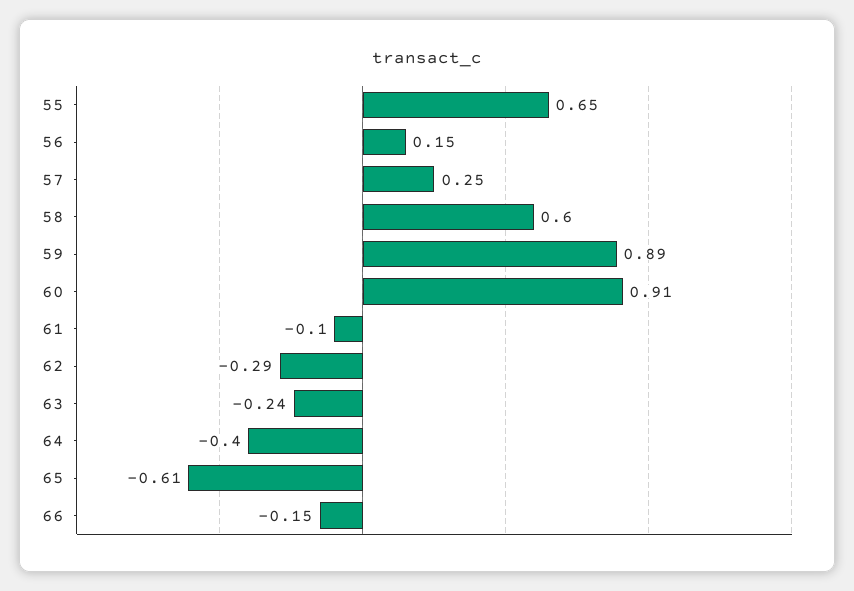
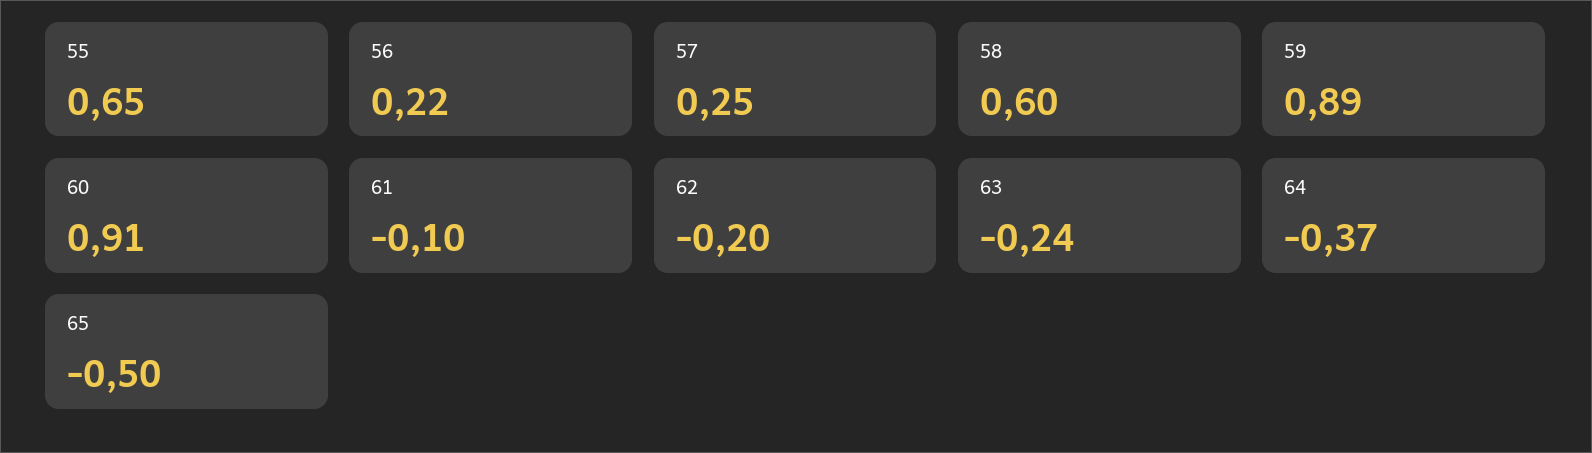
  {
    "55": 0.65,
-   "56": 0.15,
+   "56": 0.22,
    "57": 0.25,
    "58": 0.6,
    "59": 0.89,
    "60": 0.91,
    "61": -0.1,
-   "62": -0.29,
+   "62": -0.2,
    "63": -0.24,
-   "64": -0.4,
+   "64": -0.37,
-   "65": -0.61,
+   "65": -0.5
-   "66": -0.15
  }

